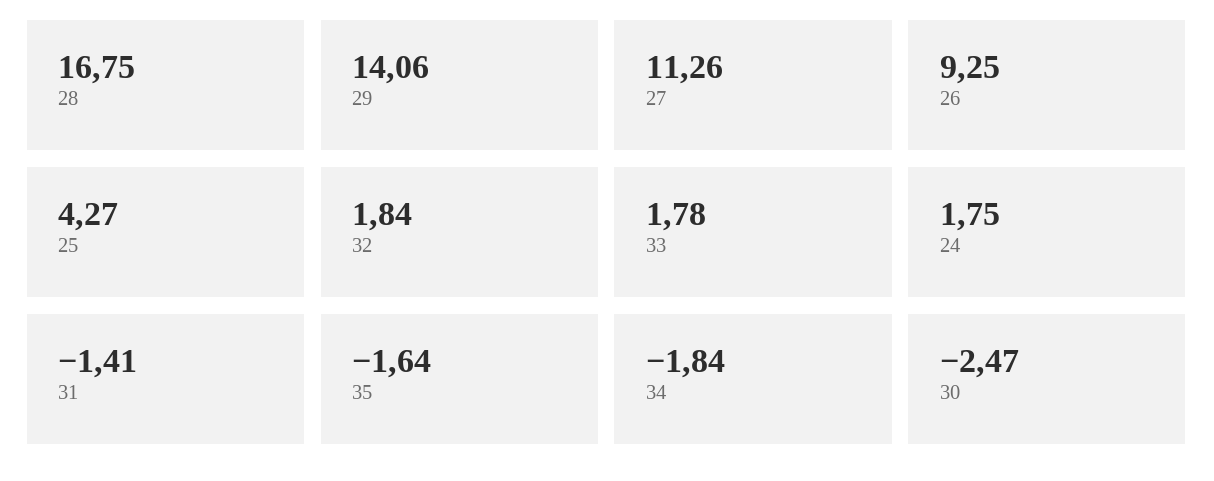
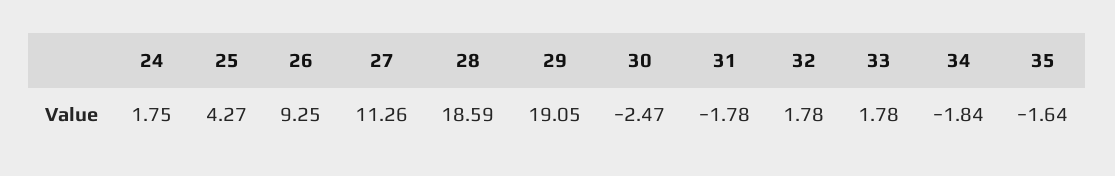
  {
-   "28": 16.75,
+   "28": 18.59,
-   "29": 14.06,
+   "29": 19.05,
    "27": 11.26,
    "26": 9.25,
    "25": 4.27,
-   "32": 1.84,
+   "32": 1.78,
    "33": 1.78,
    "24": 1.75,
-   "31": -1.41,
+   "31": -1.78,
    "35": -1.64,
    "34": -1.84,
    "30": -2.47
  }

